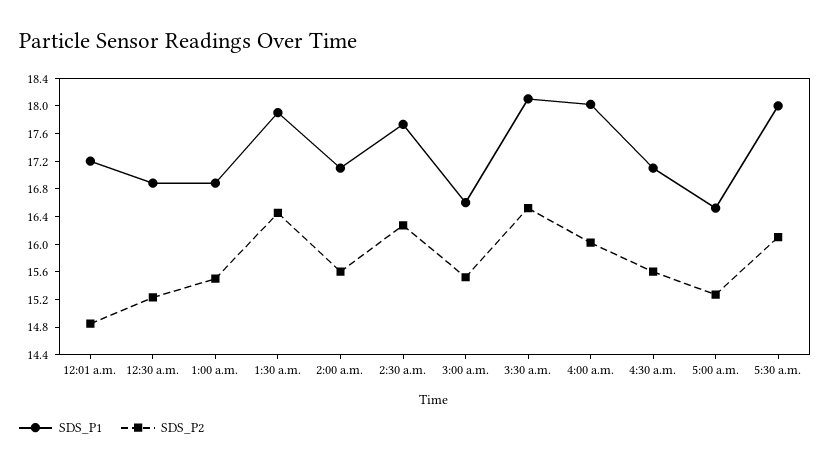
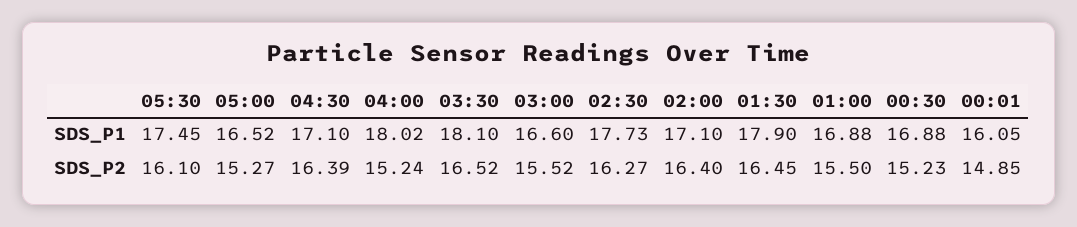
  {
    "SDS_P1": {
-     "12:01 a.m.": 17.2,
+     "12:01 a.m.": 16.05,
      "12:30 a.m.": 16.88,
      "1:00 a.m.": 16.88,
      "1:30 a.m.": 17.9,
      "2:00 a.m.": 17.1,
      "2:30 a.m.": 17.73,
      "3:00 a.m.": 16.6,
      "3:30 a.m.": 18.1,
      "4:00 a.m.": 18.02,
      "4:30 a.m.": 17.1,
      "5:00 a.m.": 16.52,
-     "5:30 a.m.": 18
+     "5:30 a.m.": 17.45
    },
    "SDS_P2": {
      "12:01 a.m.": 14.85,
      "12:30 a.m.": 15.23,
      "1:00 a.m.": 15.5,
      "1:30 a.m.": 16.45,
-     "2:00 a.m.": 15.6,
+     "2:00 a.m.": 16.4,
      "2:30 a.m.": 16.27,
      "3:00 a.m.": 15.52,
      "3:30 a.m.": 16.52,
-     "4:00 a.m.": 16,
+     "4:00 a.m.": 15.24,
-     "4:30 a.m.": 15.6,
+     "4:30 a.m.": 16.39,
      "5:00 a.m.": 15.27,
      "5:30 a.m.": 16.1
    }
  }

